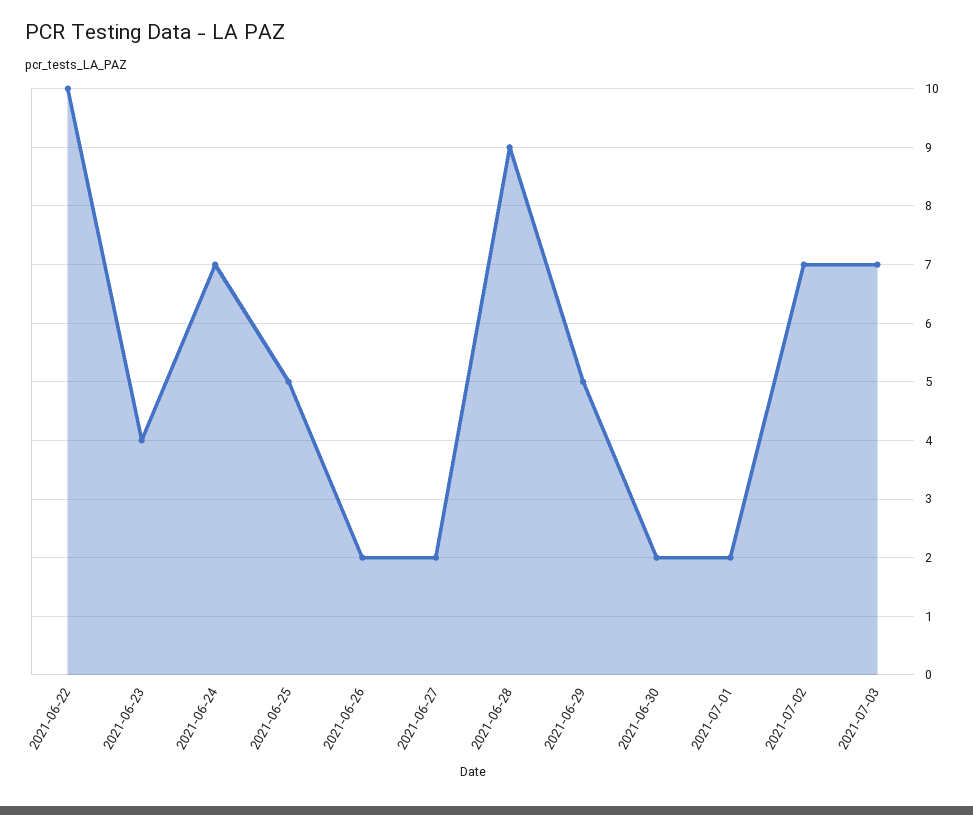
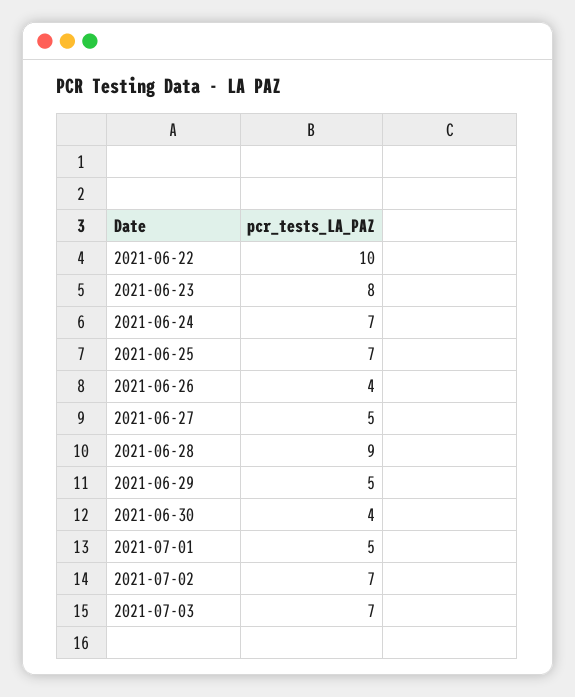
  {
    "2021-06-22": 10,
-   "2021-06-23": 4,
+   "2021-06-23": 8,
    "2021-06-24": 7,
-   "2021-06-25": 5,
+   "2021-06-25": 7,
-   "2021-06-26": 2,
+   "2021-06-26": 4,
-   "2021-06-27": 2,
+   "2021-06-27": 5,
    "2021-06-28": 9,
    "2021-06-29": 5,
-   "2021-06-30": 2,
+   "2021-06-30": 4,
-   "2021-07-01": 2,
+   "2021-07-01": 5,
    "2021-07-02": 7,
    "2021-07-03": 7
  }

